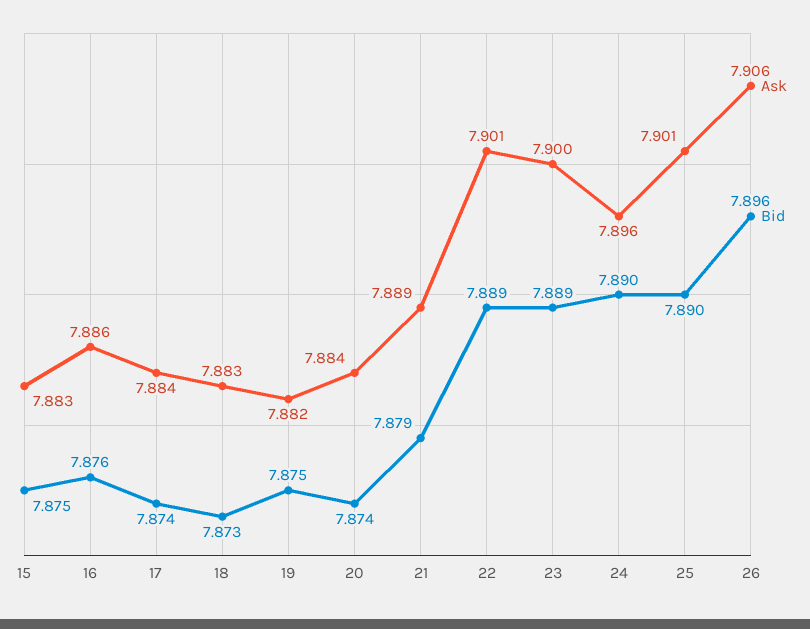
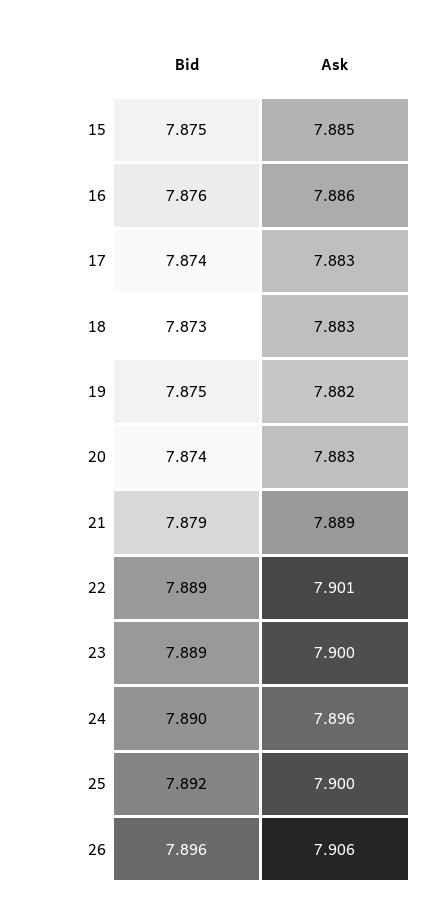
  {
    "Ask": {
-     "15": 7.883,
+     "15": 7.885,
      "16": 7.886,
-     "17": 7.884,
+     "17": 7.883,
      "18": 7.883,
      "19": 7.882,
-     "20": 7.884,
+     "20": 7.883,
      "21": 7.889,
      "22": 7.901,
      "23": 7.9,
      "24": 7.896,
-     "25": 7.901,
+     "25": 7.9,
      "26": 7.906
    },
    "Bid": {
      "15": 7.875,
      "16": 7.876,
      "17": 7.874,
      "18": 7.873,
      "19": 7.875,
      "20": 7.874,
      "21": 7.879,
      "22": 7.889,
      "23": 7.889,
      "24": 7.89,
-     "25": 7.89,
+     "25": 7.892,
      "26": 7.896
    }
  }

